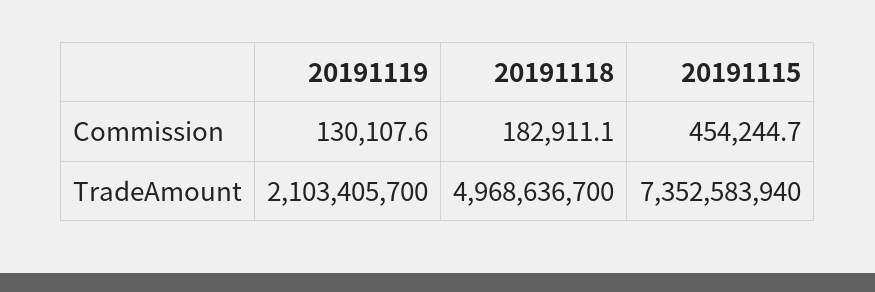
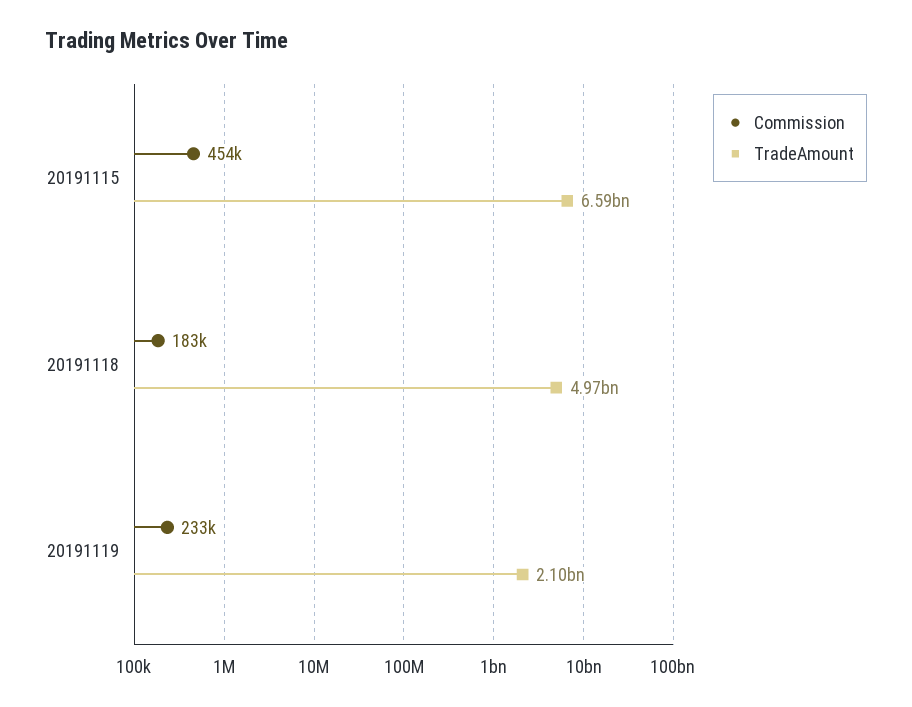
  {
    "Commission": {
-     "20191119": 130107.6,
+     "20191119": 233000,
      "20191118": 182911.1,
      "20191115": 454244.7
    },
    "TradeAmount": {
      "20191119": 2103405700,
      "20191118": 4968636700,
-     "20191115": 7352583940
+     "20191115": 6590000000
    }
  }

